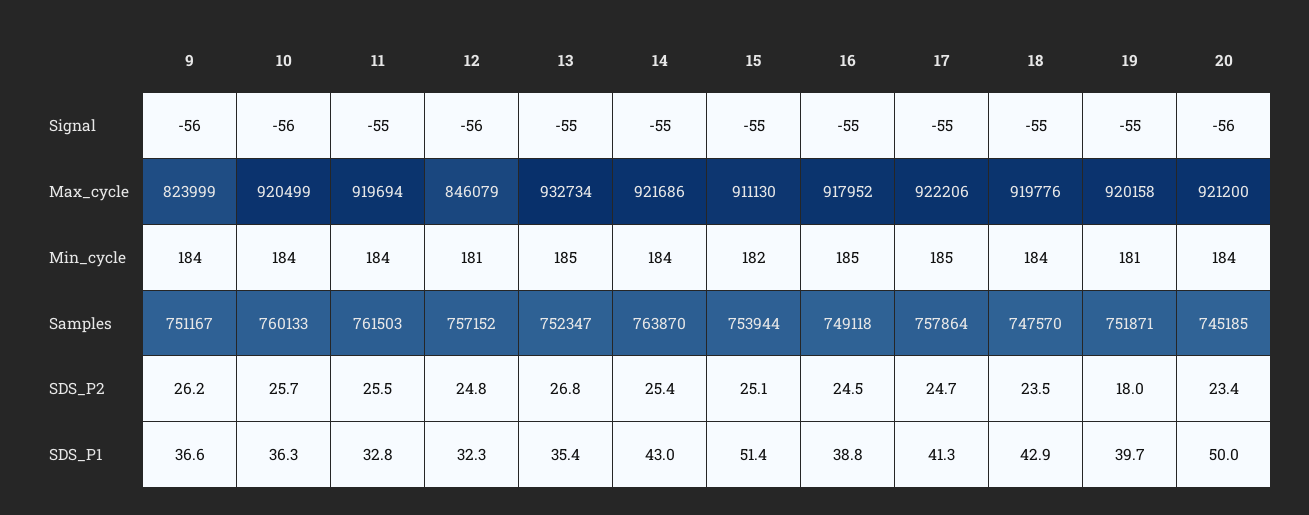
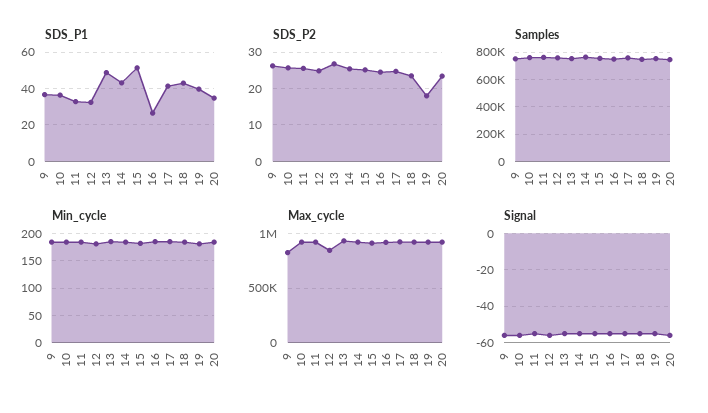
  {
    "Signal": {
      "9": -56,
      "10": -56,
      "11": -55,
      "12": -56,
      "13": -55,
      "14": -55,
      "15": -55,
      "16": -55,
      "17": -55,
      "18": -55,
      "19": -55,
      "20": -56
    },
    "Max_cycle": {
      "9": 823999,
      "10": 920499,
      "11": 919694,
      "12": 846079,
      "13": 932734,
      "14": 921686,
      "15": 911130,
      "16": 917952,
      "17": 922206,
      "18": 919776,
      "19": 920158,
      "20": 921200
    },
    "Min_cycle": {
      "9": 184,
      "10": 184,
      "11": 184,
      "12": 181,
      "13": 185,
      "14": 184,
      "15": 182,
      "16": 185,
      "17": 185,
      "18": 184,
      "19": 181,
      "20": 184
    },
    "Samples": {
      "9": 751167,
      "10": 760133,
      "11": 761503,
      "12": 757152,
      "13": 752347,
      "14": 763870,
      "15": 753944,
      "16": 749118,
      "17": 757864,
      "18": 747570,
      "19": 751871,
      "20": 745185
    },
    "SDS_P2": {
      "9": 26.2,
      "10": 25.7,
      "11": 25.5,
      "12": 24.8,
      "13": 26.8,
      "14": 25.4,
      "15": 25.1,
      "16": 24.5,
      "17": 24.7,
      "18": 23.5,
      "19": 18,
      "20": 23.4
    },
    "SDS_P1": {
      "9": 36.6,
      "10": 36.3,
      "11": 32.8,
      "12": 32.3,
-     "13": 35.4,
+     "13": 50,
      "14": 43,
      "15": 51.4,
-     "16": 38.8,
+     "16": 25,
      "17": 41.3,
      "18": 42.9,
      "19": 39.7,
-     "20": 50
+     "20": 35
    }
  }

